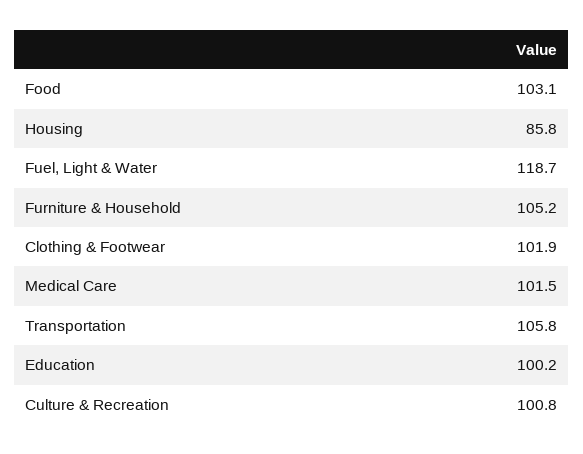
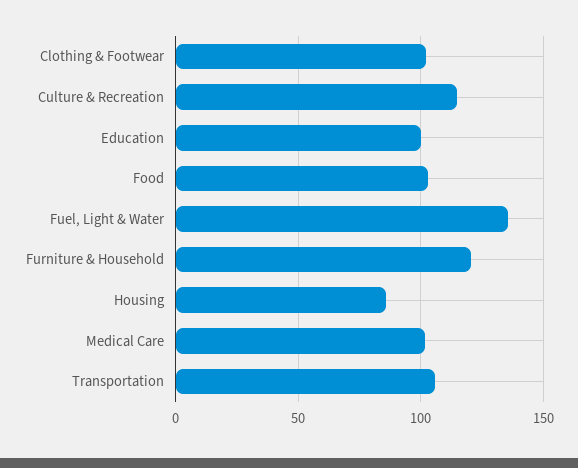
  {
    "Food": 103.1,
    "Housing": 85.8,
-   "Fuel, Light & Water": 118.7,
+   "Fuel, Light & Water": 135,
-   "Furniture & Household": 105.2,
+   "Furniture & Household": 120,
    "Clothing & Footwear": 101.9,
    "Medical Care": 101.5,
    "Transportation": 105.8,
    "Education": 100.2,
-   "Culture & Recreation": 100.8
+   "Culture & Recreation": 115
  }

